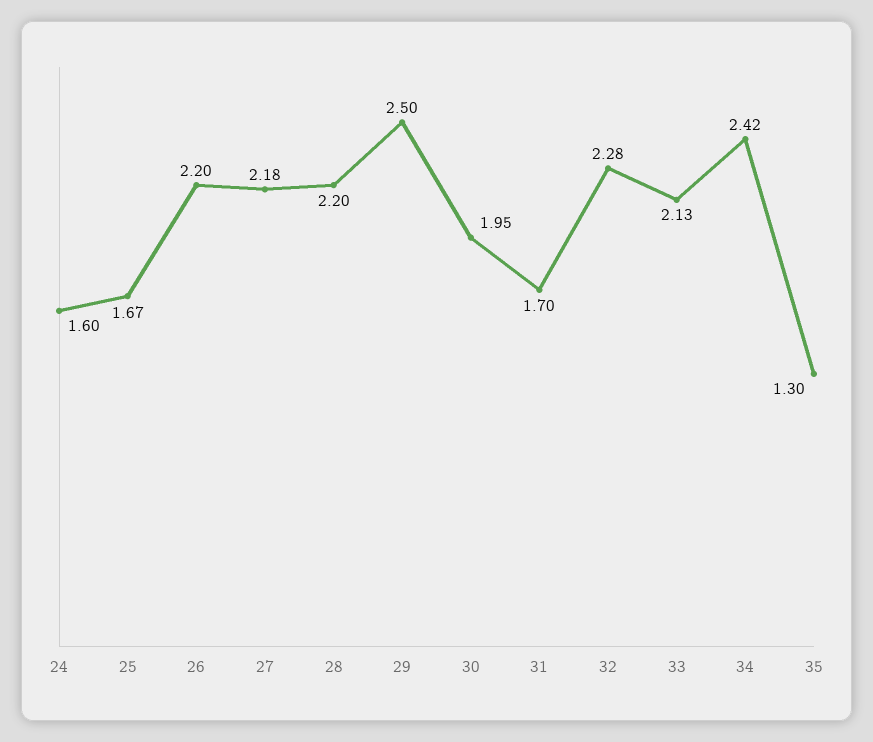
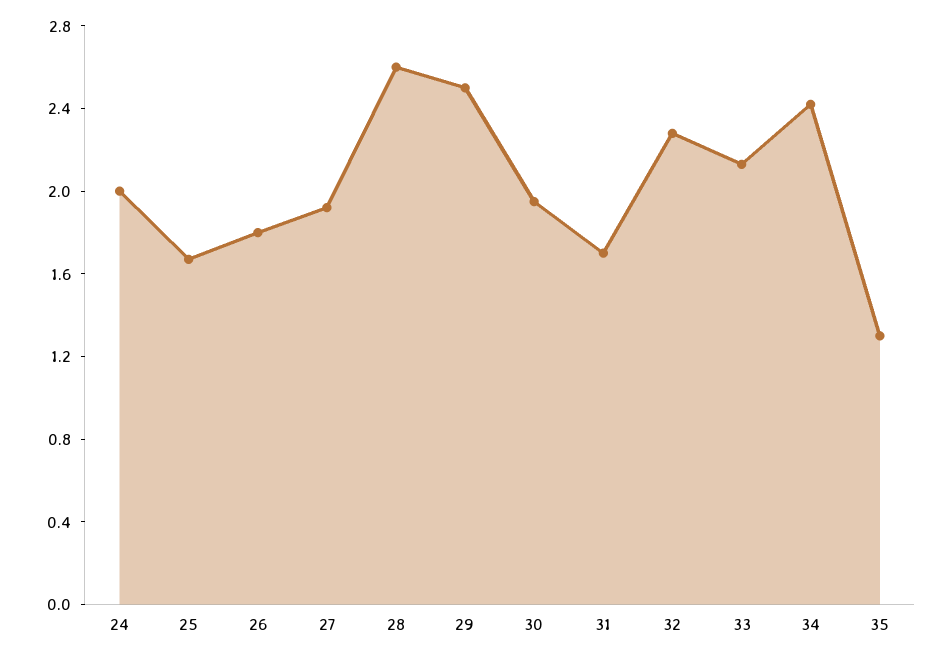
  {
-   "24": 1.6,
+   "24": 2,
    "25": 1.67,
-   "26": 2.2,
+   "26": 1.8,
-   "27": 2.18,
+   "27": 1.9,
-   "28": 2.2,
+   "28": 2.6,
    "29": 2.5,
    "30": 1.95,
    "31": 1.7,
    "32": 2.28,
    "33": 2.13,
    "34": 2.42,
    "35": 1.3
  }

